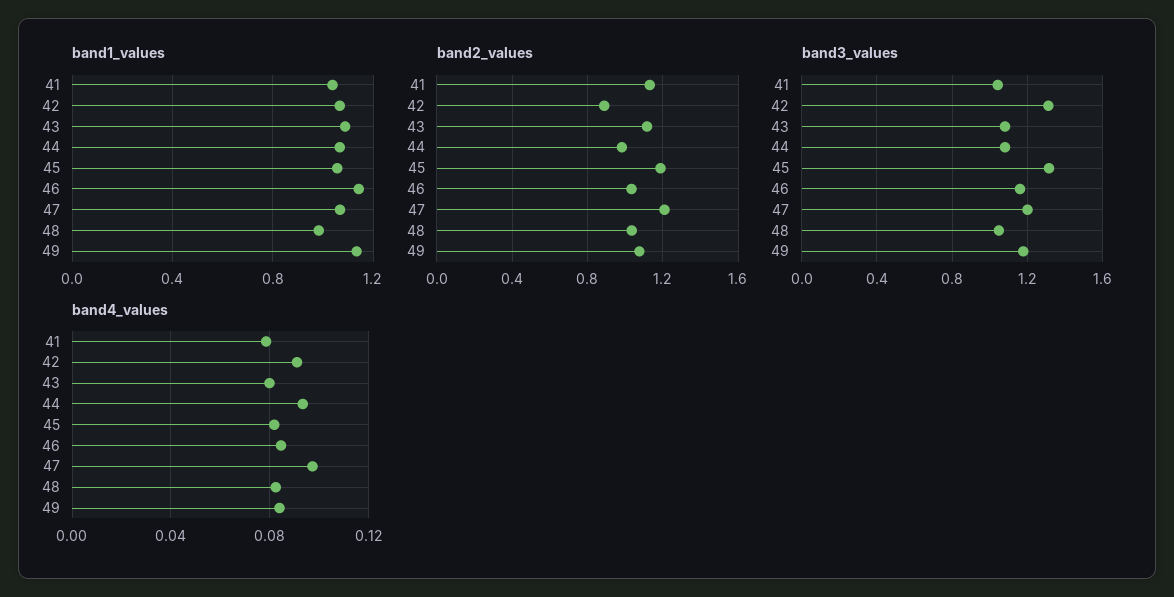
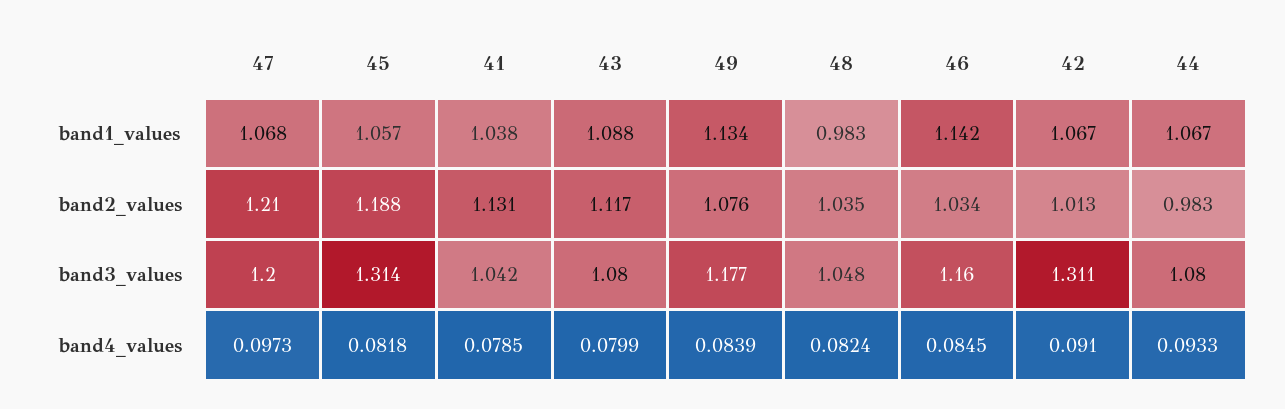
  {
    "band1_values": {
      "41": 1.038,
      "42": 1.067,
      "43": 1.088,
      "44": 1.067,
      "45": 1.057,
      "46": 1.142,
      "47": 1.068,
      "48": 0.983,
      "49": 1.134
    },
    "band2_values": {
      "41": 1.131,
-     "42": 0.9,
+     "42": 1.013,
      "43": 1.117,
      "44": 0.983,
      "45": 1.188,
      "46": 1.034,
      "47": 1.21,
      "48": 1.035,
      "49": 1.076
    },
    "band3_values": {
      "41": 1.042,
      "42": 1.311,
      "43": 1.08,
      "44": 1.08,
      "45": 1.314,
      "46": 1.16,
      "47": 1.2,
      "48": 1.048,
      "49": 1.177
    },
    "band4_values": {
      "41": 0.0785,
      "42": 0.091,
      "43": 0.0799,
      "44": 0.0933,
      "45": 0.0818,
      "46": 0.0845,
      "47": 0.0973,
      "48": 0.0824,
      "49": 0.0839
    }
  }

